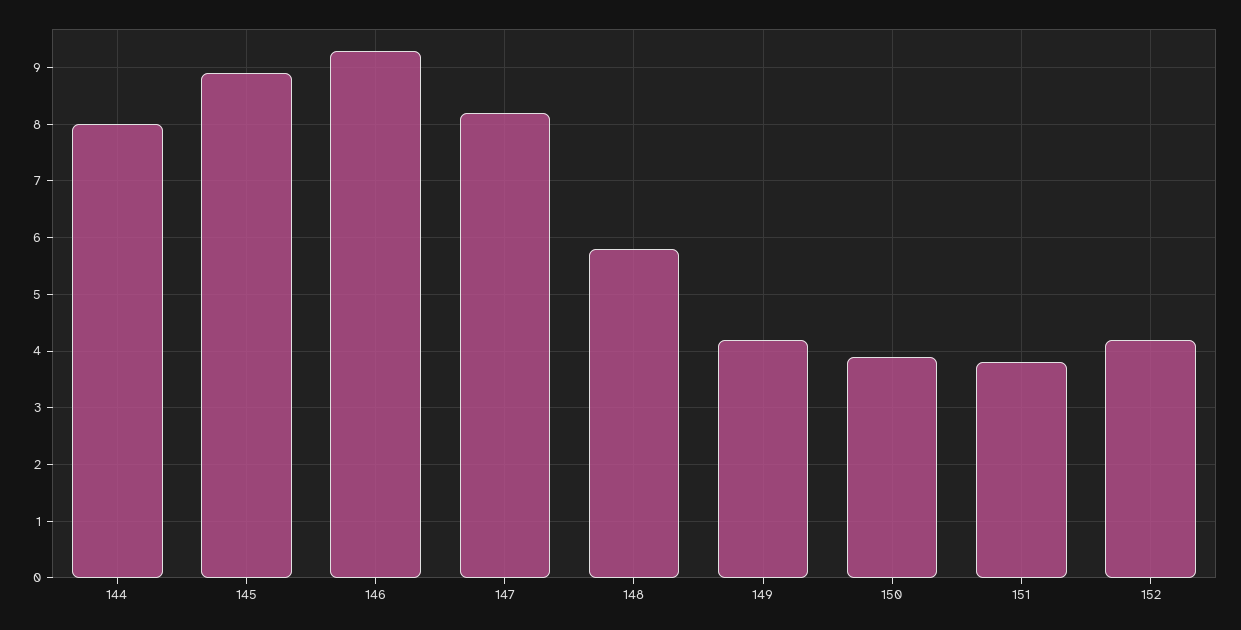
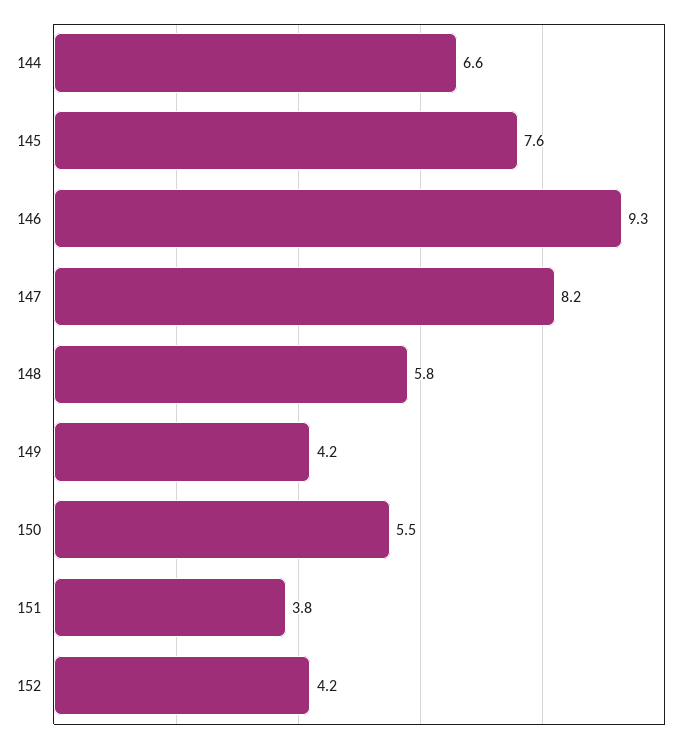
  {
-   "144": 8,
+   "144": 6.6,
-   "145": 9,
+   "145": 7.6,
    "146": 9.3,
    "147": 8.2,
    "148": 5.8,
    "149": 4.2,
-   "150": 4,
+   "150": 5.5,
    "151": 3.8,
    "152": 4.2
  }

